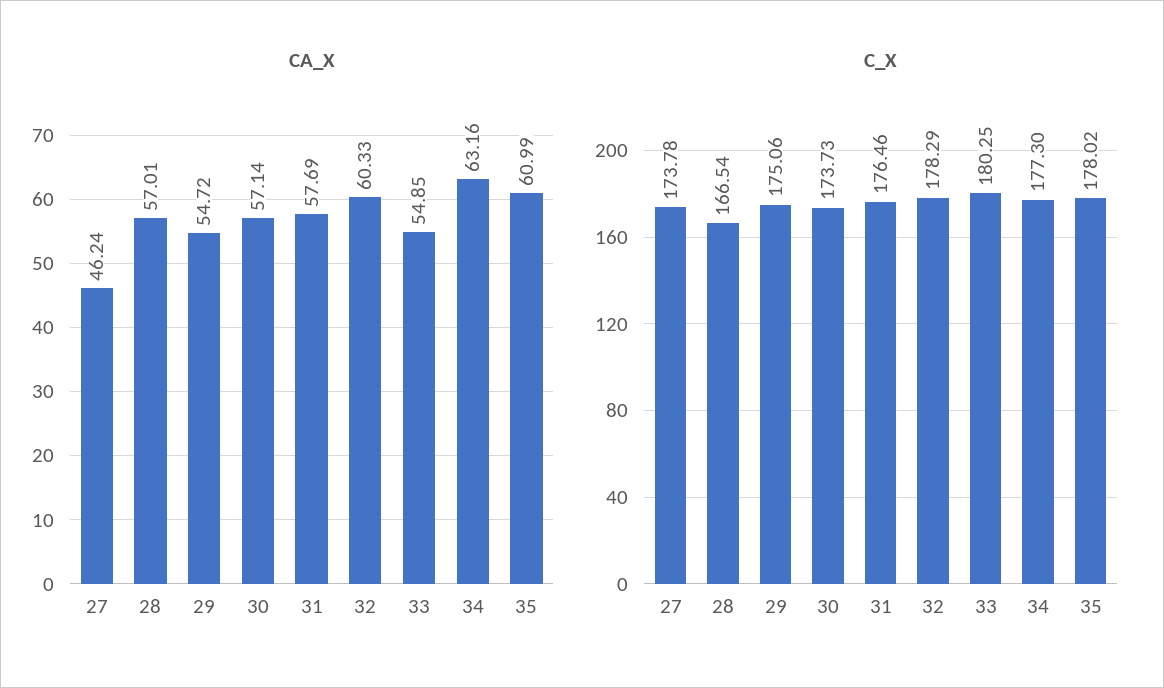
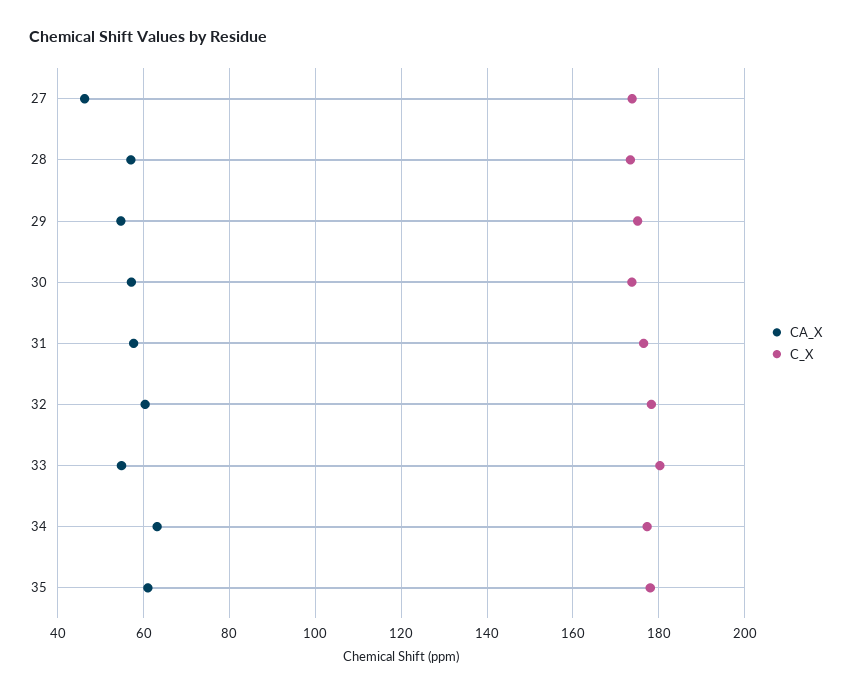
  {
    "CA_X": {
      "27": 46.24,
      "28": 57.01,
      "29": 54.72,
      "30": 57.14,
      "31": 57.69,
      "32": 60.33,
      "33": 54.85,
      "34": 63.16,
      "35": 60.99
    },
    "C_X": {
      "27": 173.78,
-     "28": 166.54,
+     "28": 174,
      "29": 175.06,
      "30": 173.73,
      "31": 176.46,
      "32": 178.29,
      "33": 180.25,
      "34": 177.3,
      "35": 178.02
    }
  }

